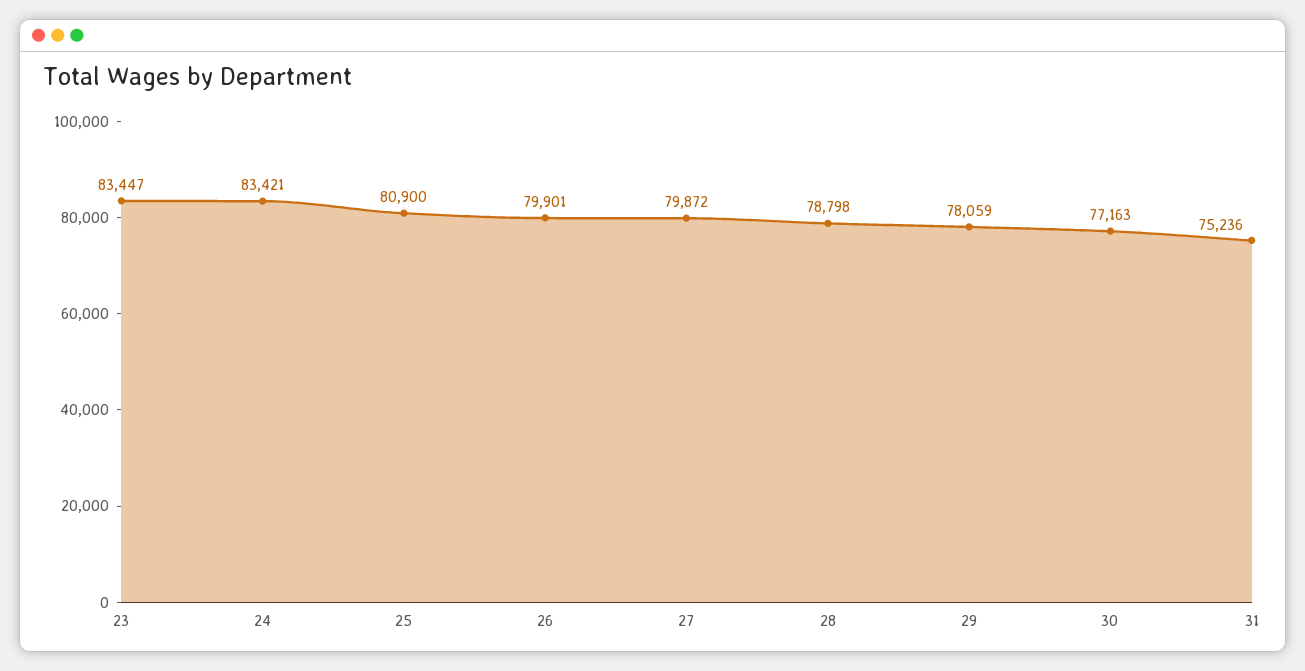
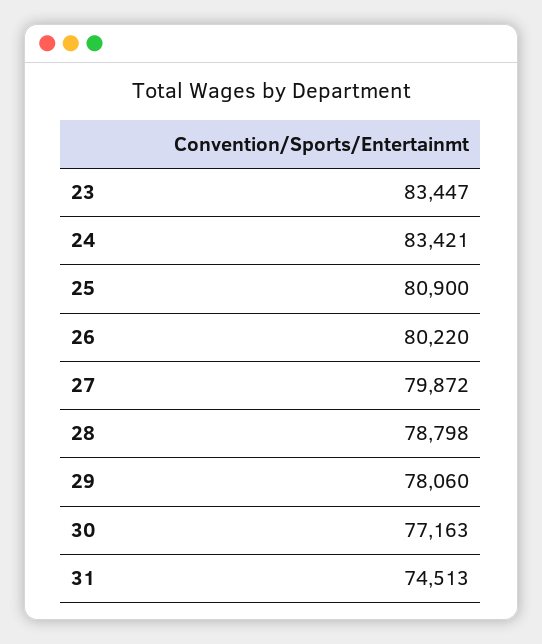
  {
    "23": 83447,
    "24": 83421,
    "25": 80900,
-   "26": 79901,
+   "26": 80220,
    "27": 79872,
    "28": 78798,
-   "29": 78059,
+   "29": 78060,
    "30": 77163,
-   "31": 75236
+   "31": 74513
  }

